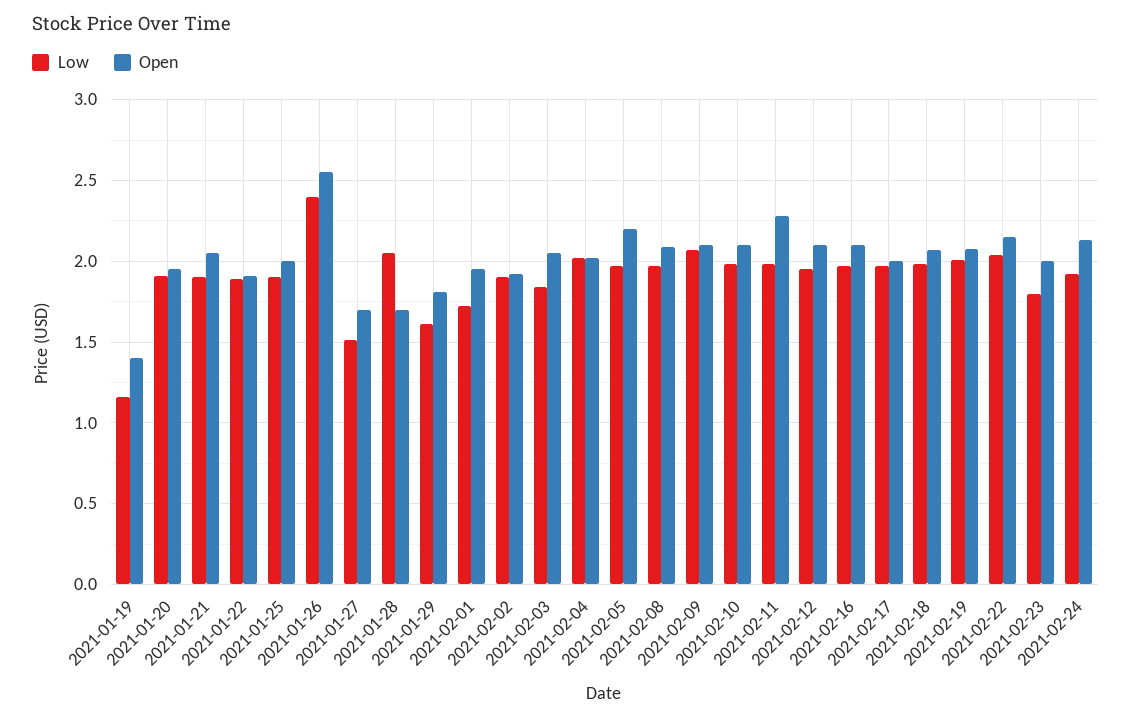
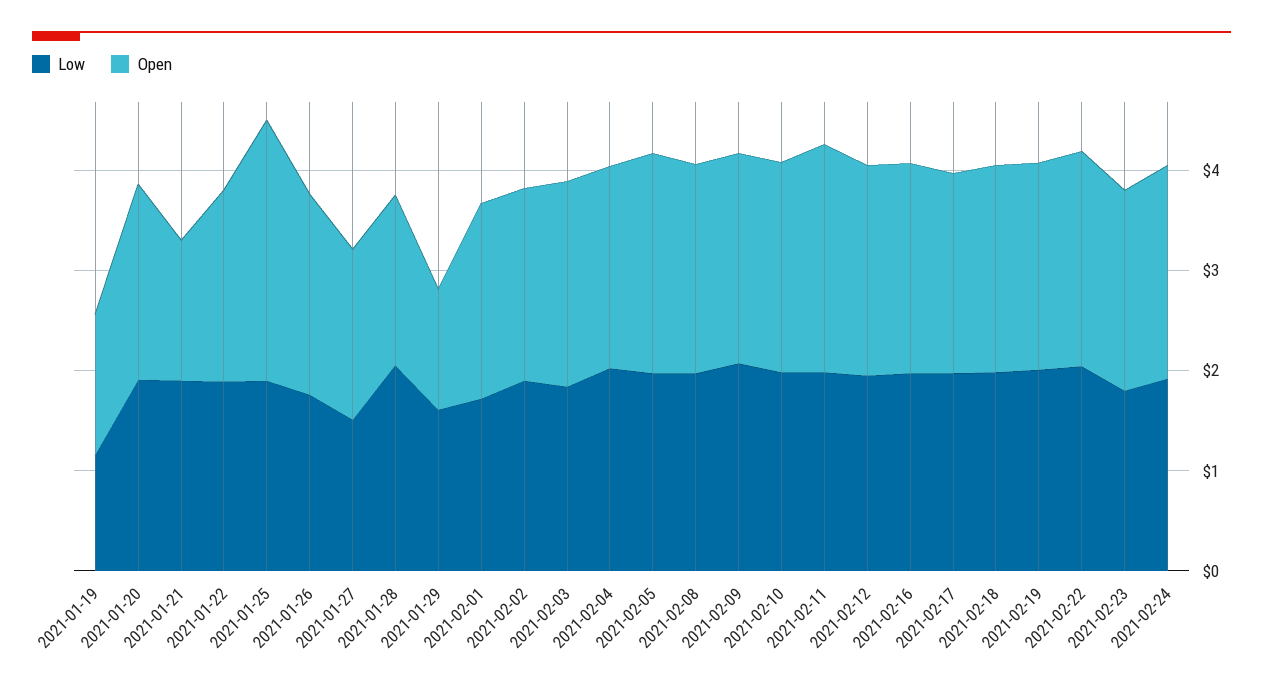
  {
    "Low": {
      "2021-01-19": 1.15,
      "2021-01-20": 1.9,
      "2021-01-21": 1.9,
      "2021-01-22": 1.9,
      "2021-01-25": 1.9,
-     "2021-01-26": 2.4,
+     "2021-01-26": 1.8,
      "2021-01-27": 1.5,
      "2021-01-28": 2.05,
      "2021-01-29": 1.6,
      "2021-02-01": 1.7,
      "2021-02-02": 1.9,
      "2021-02-03": 1.85,
      "2021-02-04": 2,
      "2021-02-05": 1.95,
      "2021-02-08": 1.95,
      "2021-02-09": 2.05,
      "2021-02-10": 2,
      "2021-02-11": 2,
      "2021-02-12": 1.95,
      "2021-02-16": 1.95,
      "2021-02-17": 1.95,
      "2021-02-18": 2,
      "2021-02-19": 2,
      "2021-02-22": 2.05,
      "2021-02-23": 1.8,
      "2021-02-24": 1.9
    },
    "Open": {
      "2021-01-19": 1.4,
      "2021-01-20": 1.95,
-     "2021-01-21": 2.05,
+     "2021-01-21": 1.4,
      "2021-01-22": 1.9,
-     "2021-01-25": 2,
+     "2021-01-25": 2.6,
-     "2021-01-26": 2.55,
+     "2021-01-26": 2,
      "2021-01-27": 1.7,
      "2021-01-28": 1.7,
-     "2021-01-29": 1.8,
+     "2021-01-29": 1.2,
      "2021-02-01": 1.95,
      "2021-02-02": 1.9,
      "2021-02-03": 2.05,
      "2021-02-04": 2,
      "2021-02-05": 2.2,
      "2021-02-08": 2.1,
      "2021-02-09": 2.1,
      "2021-02-10": 2.1,
      "2021-02-11": 2.3,
      "2021-02-12": 2.1,
      "2021-02-16": 2.1,
      "2021-02-17": 2,
      "2021-02-18": 2.05,
      "2021-02-19": 2.05,
      "2021-02-22": 2.15,
      "2021-02-23": 2,
      "2021-02-24": 2.15
    }
  }

